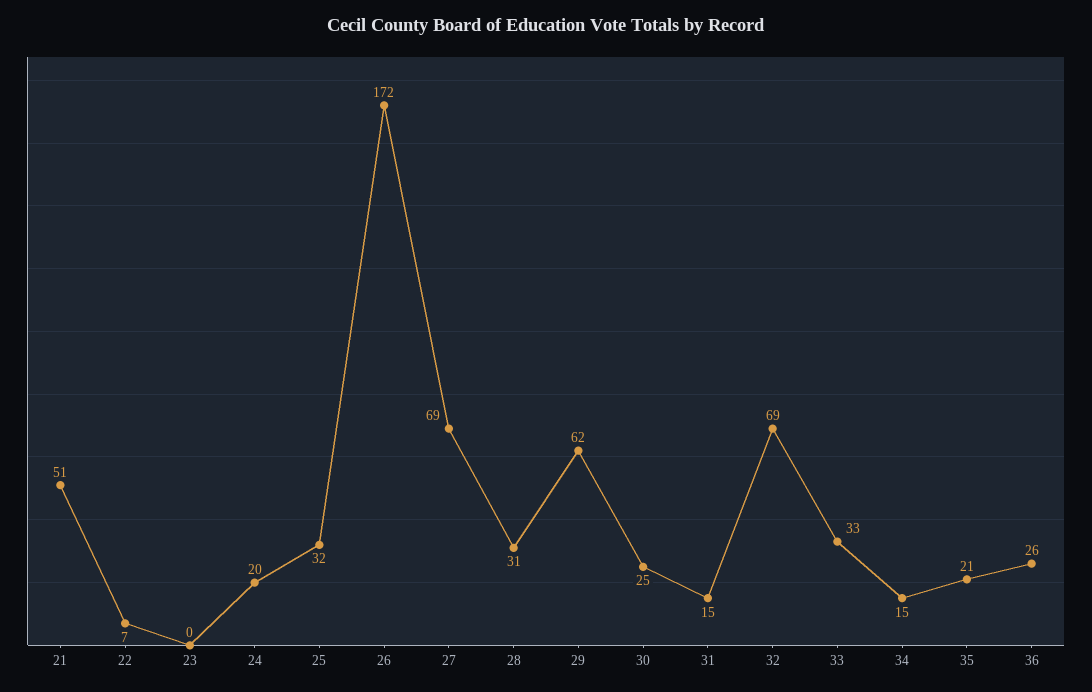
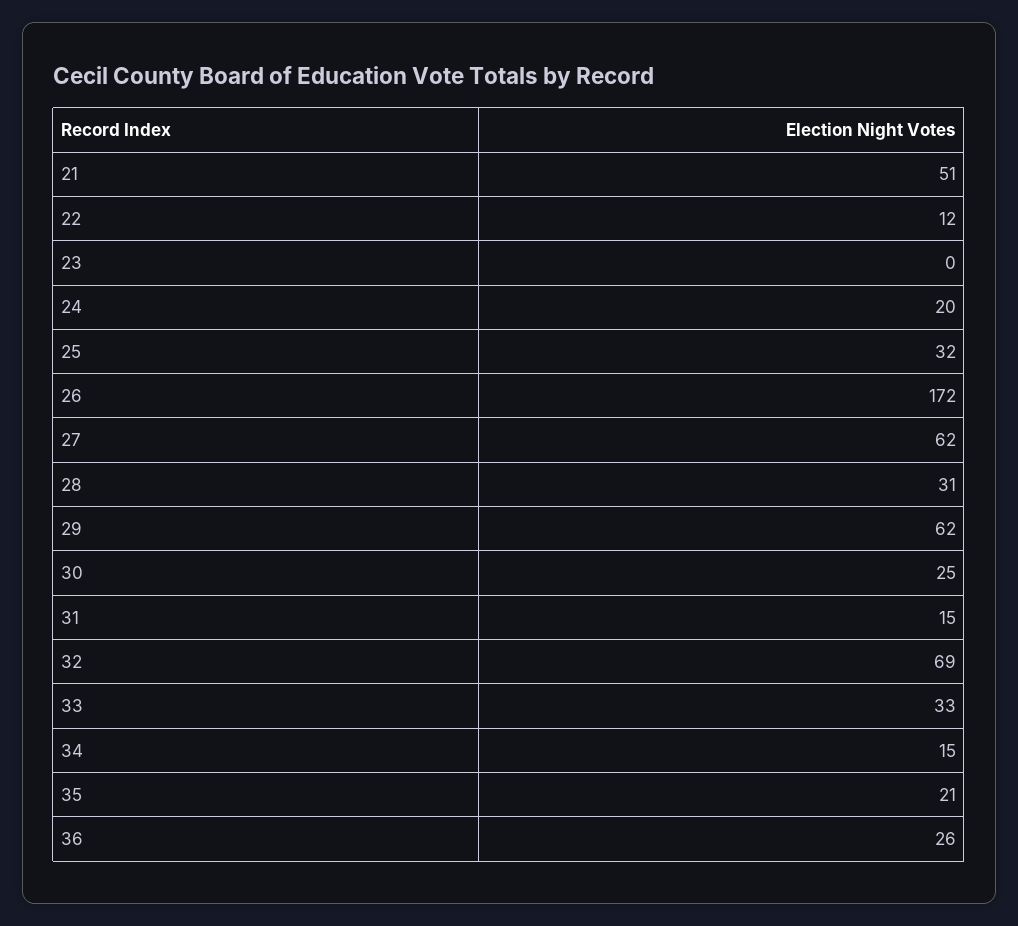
  {
    "21": 51,
-   "22": 7,
+   "22": 12,
    "23": 0,
    "24": 20,
    "25": 32,
    "26": 172,
-   "27": 69,
+   "27": 62,
    "28": 31,
    "29": 62,
    "30": 25,
    "31": 15,
    "32": 69,
    "33": 33,
    "34": 15,
    "35": 21,
    "36": 26
  }

